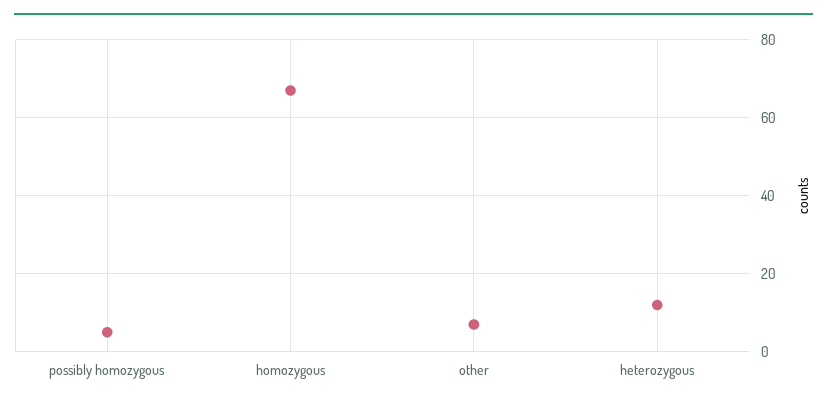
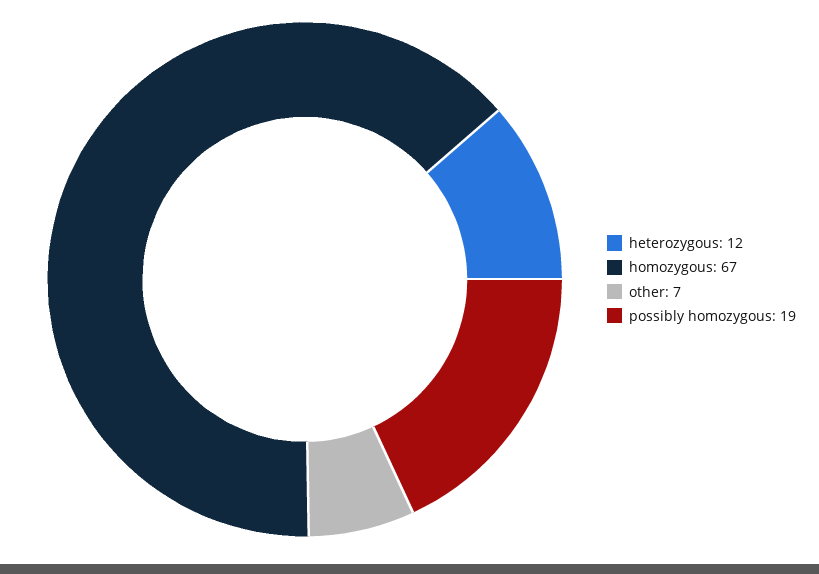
  {
-   "possibly homozygous": 5,
+   "possibly homozygous": 19,
    "homozygous": 67,
    "other": 7,
    "heterozygous": 12
  }

